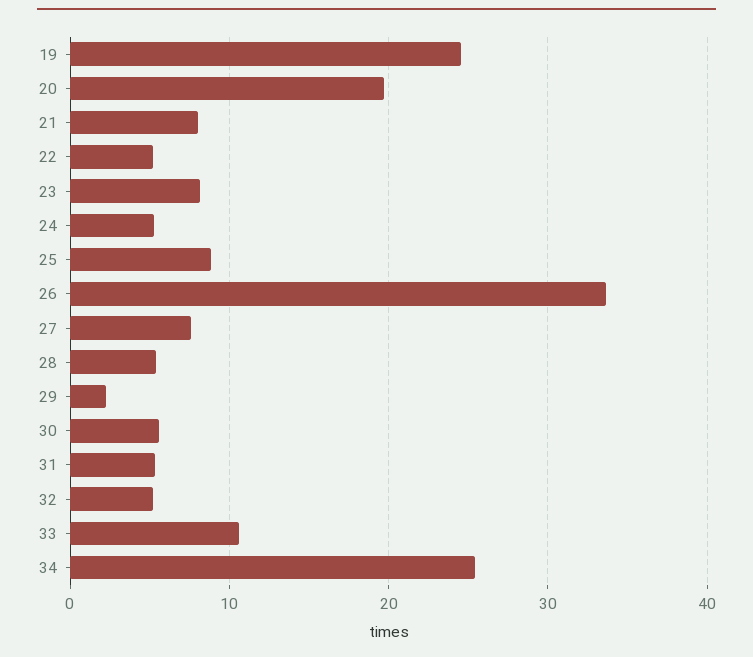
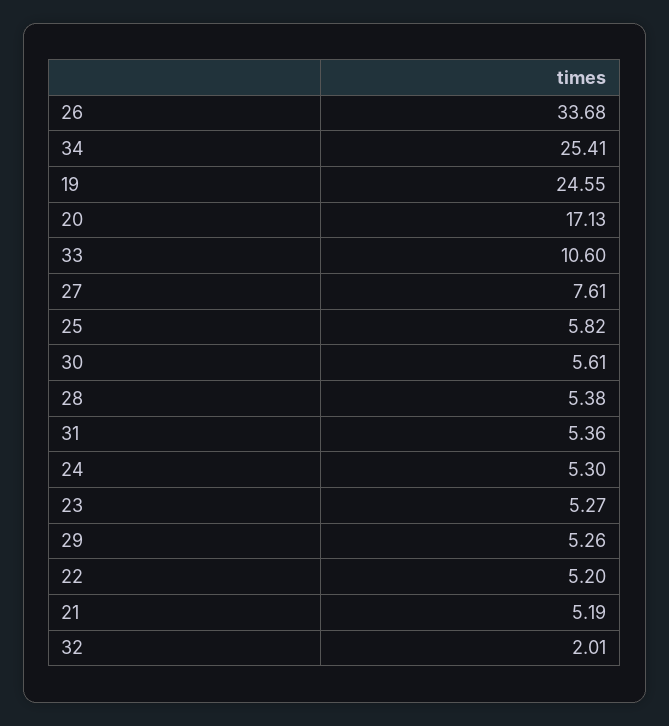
  {
    "19": 24.55,
-   "20": 20,
+   "20": 17.13,
-   "21": 8,
+   "21": 5.19,
    "22": 5.2,
-   "23": 8,
+   "23": 5.27,
    "24": 5.3,
-   "25": 9,
+   "25": 5.82,
    "26": 33.68,
    "27": 7.61,
    "28": 5.38,
-   "29": 2,
+   "29": 5.26,
    "30": 5.61,
    "31": 5.36,
-   "32": 5,
+   "32": 2.01,
    "33": 10.6,
    "34": 25.41
  }

